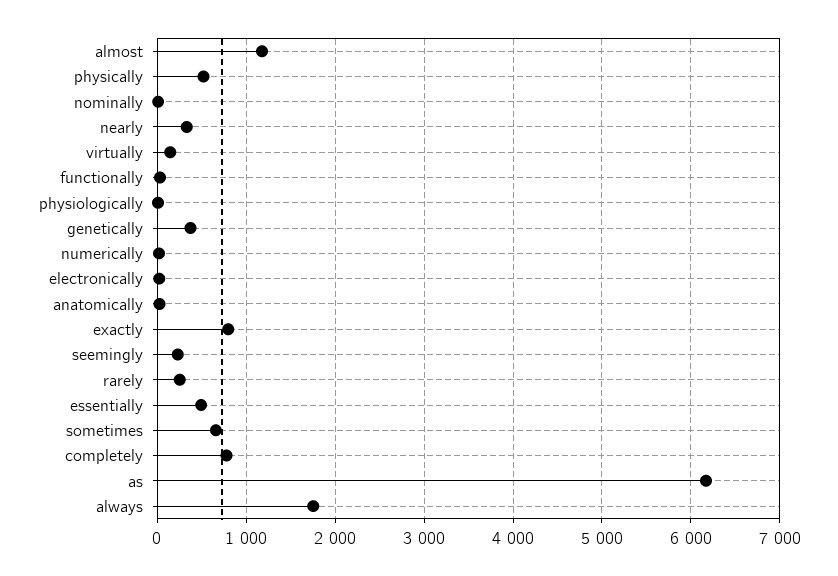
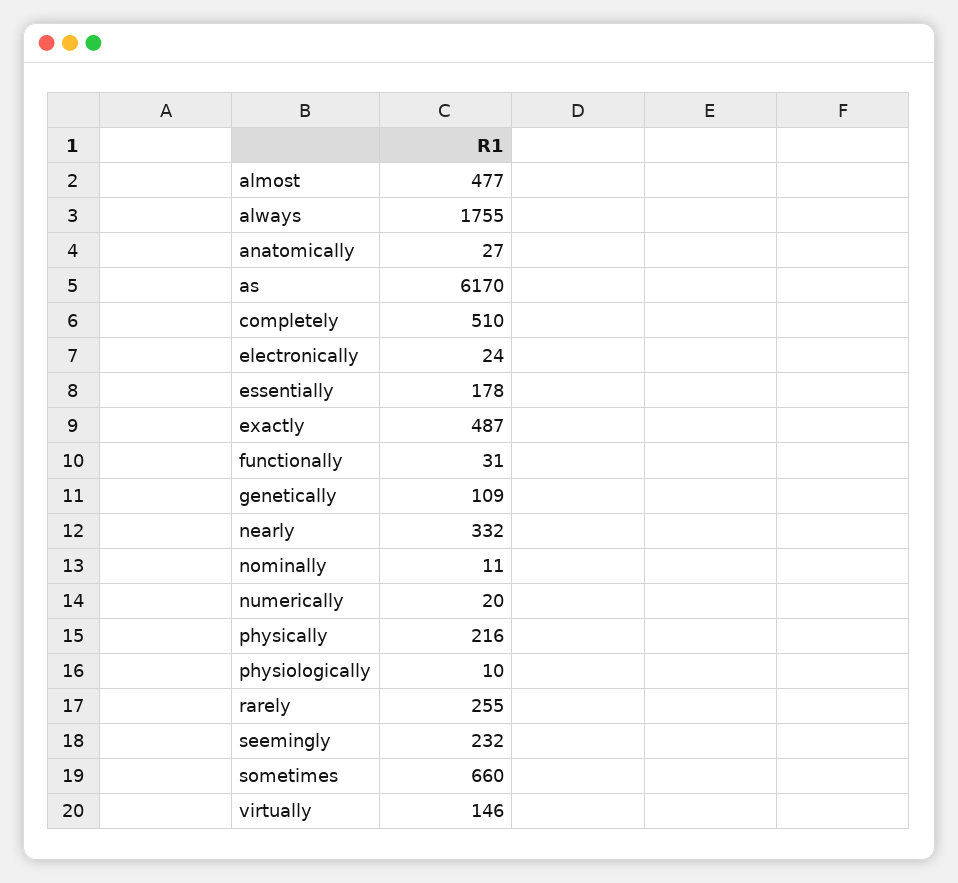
  {
-   "almost": 1200,
+   "almost": 477,
-   "physically": 500,
+   "physically": 216,
    "nominally": 11,
    "nearly": 332,
    "virtually": 146,
    "functionally": 31,
    "physiologically": 10,
-   "genetically": 400,
+   "genetically": 109,
    "numerically": 20,
    "electronically": 24,
    "anatomically": 27,
-   "exactly": 800,
+   "exactly": 487,
    "seemingly": 232,
    "rarely": 255,
-   "essentially": 500,
+   "essentially": 178,
    "sometimes": 660,
-   "completely": 800,
+   "completely": 510,
    "as": 6170,
    "always": 1755
  }

